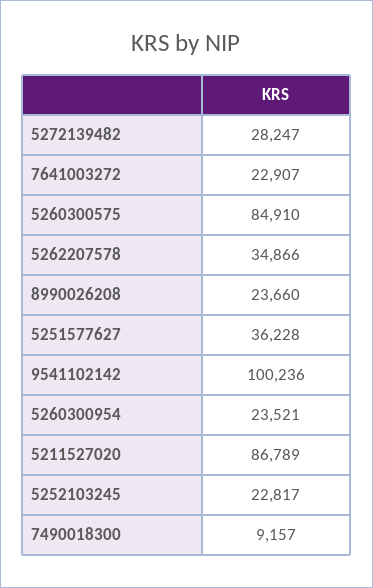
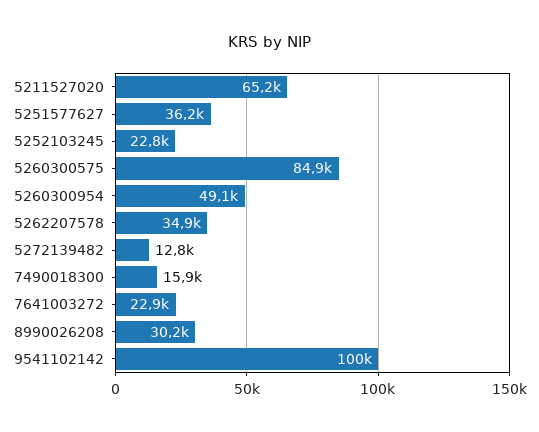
  {
-   "5272139482": 28247,
+   "5272139482": 12800,
    "7641003272": 22907,
    "5260300575": 84910,
    "5262207578": 34866,
-   "8990026208": 23660,
+   "8990026208": 30200,
    "5251577627": 36228,
    "9541102142": 100236,
-   "5260300954": 23521,
+   "5260300954": 49100,
-   "5211527020": 86789,
+   "5211527020": 65200,
    "5252103245": 22817,
-   "7490018300": 9157
+   "7490018300": 15900
  }

